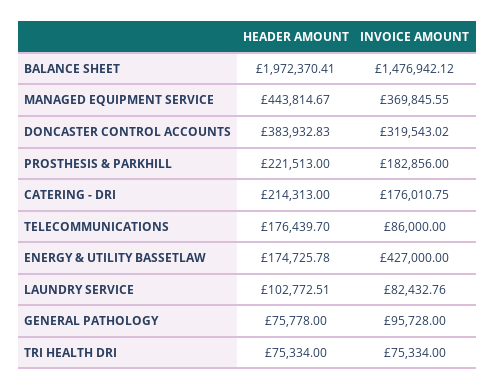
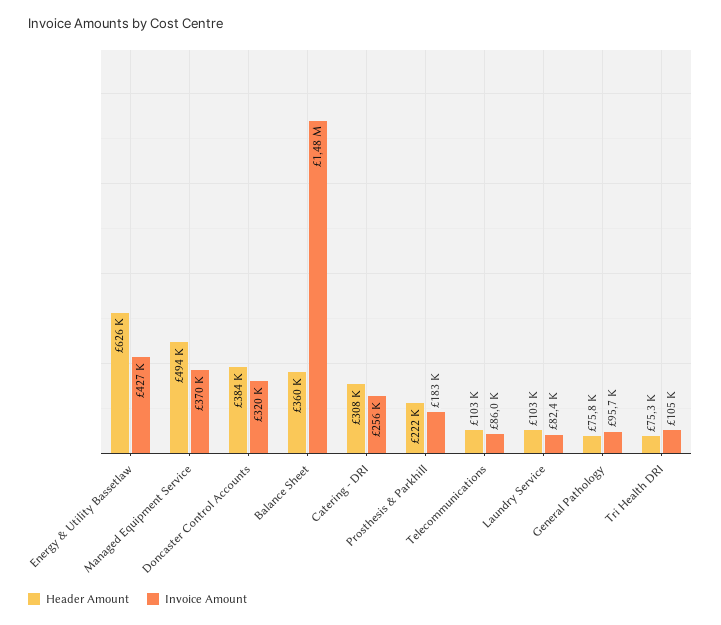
  {
    "HEADER AMOUNT": {
-     "BALANCE SHEET": 1972370.41,
+     "BALANCE SHEET": 360000,
-     "MANAGED EQUIPMENT SERVICE": 443814.67,
+     "MANAGED EQUIPMENT SERVICE": 494000,
      "DONCASTER CONTROL ACCOUNTS": 383932.83,
      "PROSTHESIS & PARKHILL": 221513,
-     "CATERING - DRI": 214313,
+     "CATERING - DRI": 308000,
-     "TELECOMMUNICATIONS": 176439.7,
+     "TELECOMMUNICATIONS": 103000,
-     "ENERGY & UTILITY BASSETLAW": 174725.78,
+     "ENERGY & UTILITY BASSETLAW": 626000,
      "LAUNDRY SERVICE": 102772.51,
      "GENERAL PATHOLOGY": 75778,
      "TRI HEALTH DRI": 75334
    },
    "INVOICE AMOUNT": {
      "BALANCE SHEET": 1476942.12,
      "MANAGED EQUIPMENT SERVICE": 369845.55,
      "DONCASTER CONTROL ACCOUNTS": 319543.02,
      "PROSTHESIS & PARKHILL": 182856,
-     "CATERING - DRI": 176010.75,
+     "CATERING - DRI": 256000,
      "TELECOMMUNICATIONS": 86000,
      "ENERGY & UTILITY BASSETLAW": 427000,
      "LAUNDRY SERVICE": 82432.76,
      "GENERAL PATHOLOGY": 95728,
-     "TRI HEALTH DRI": 75334
+     "TRI HEALTH DRI": 105000
    }
  }

